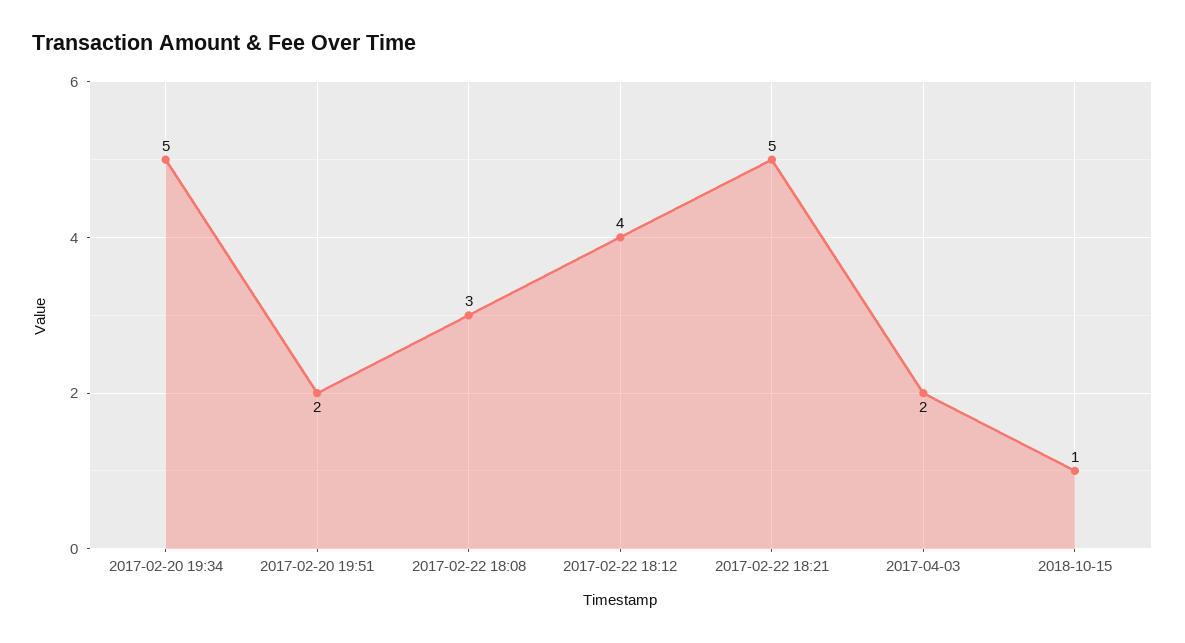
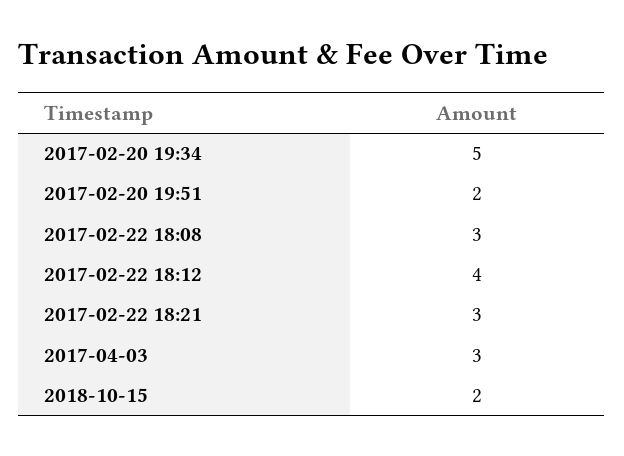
  {
    "2017-02-20 19:34": 5,
    "2017-02-20 19:51": 2,
    "2017-02-22 18:08": 3,
    "2017-02-22 18:12": 4,
-   "2017-02-22 18:21": 5,
+   "2017-02-22 18:21": 3,
-   "2017-04-03": 2,
+   "2017-04-03": 3,
-   "2018-10-15": 1
+   "2018-10-15": 2
  }

